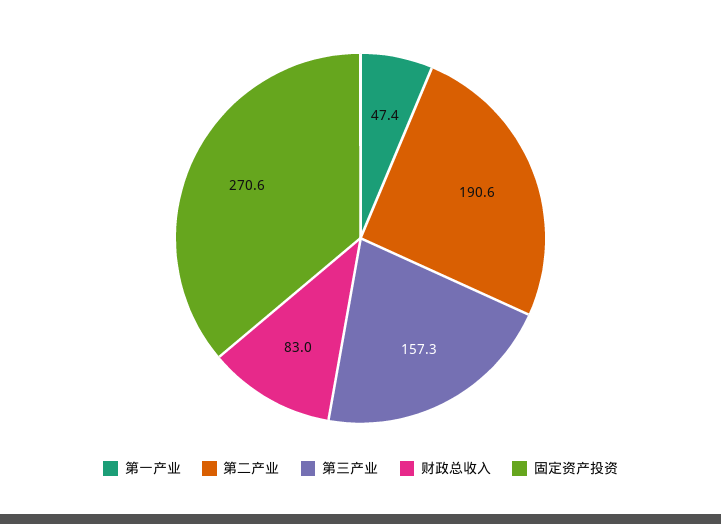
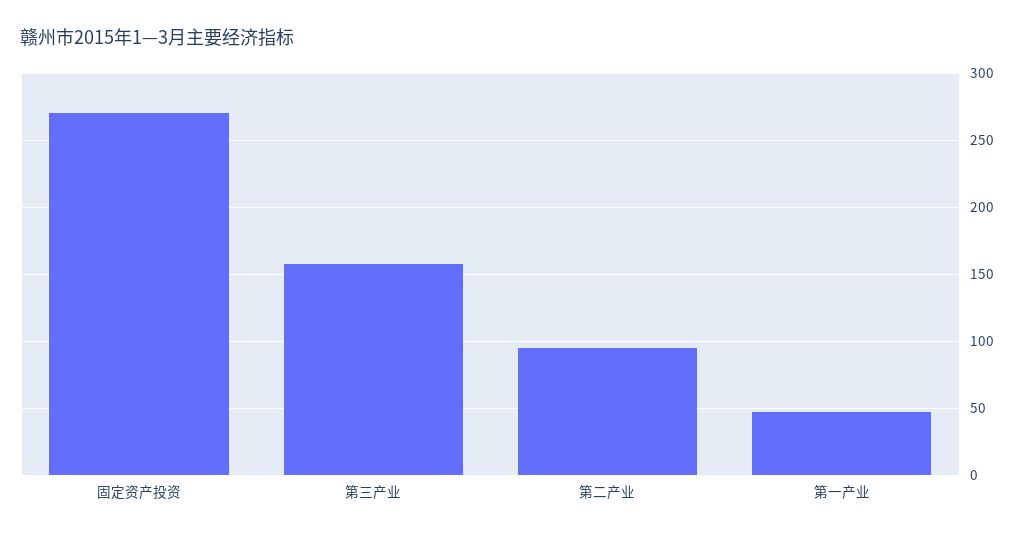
  {
    "第一产业": 47.4,
-   "第二产业": 190.6,
+   "第二产业": 95,
    "第三产业": 157.3,
-   "财政总收入": 83,
    "固定资产投资": 270.6
  }

